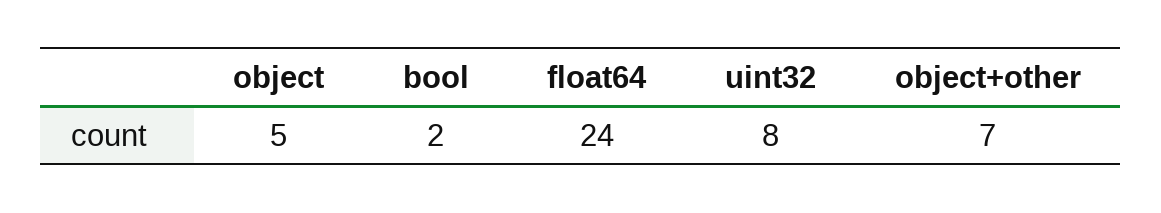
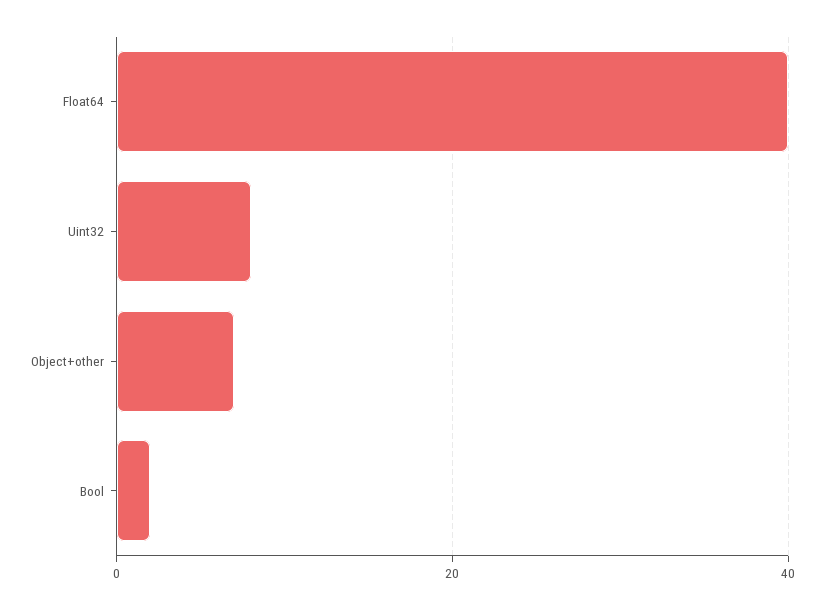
  {
-   "object": 5,
    "bool": 2,
-   "float64": 24,
+   "float64": 40,
    "uint32": 8,
    "object+other": 7
  }

